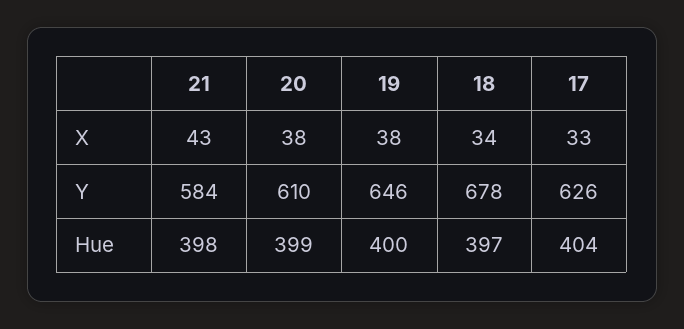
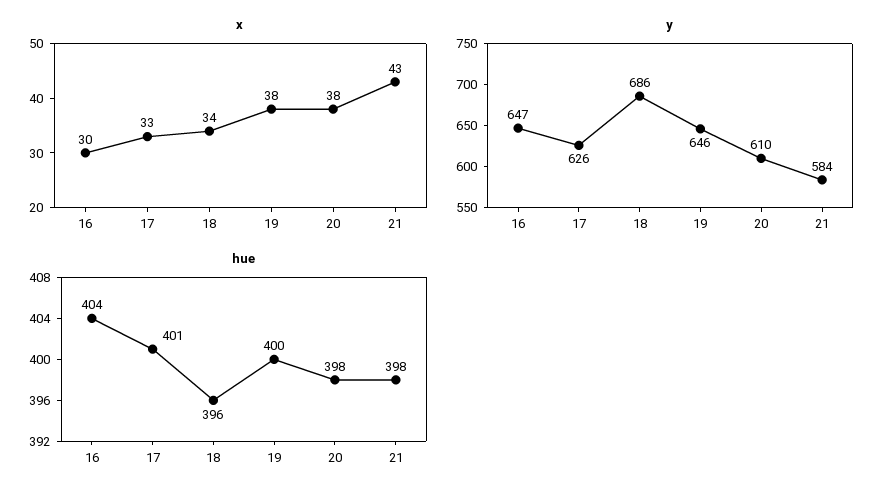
  {
    "X": {
      "21": 43,
      "20": 38,
      "19": 38,
      "18": 34,
-     "17": 33
+     "17": 33,
+     "16": 30
    },
    "Y": {
      "21": 584,
      "20": 610,
      "19": 646,
-     "18": 678,
+     "18": 686,
-     "17": 626
+     "17": 626,
+     "16": 647
    },
    "Hue": {
      "21": 398,
-     "20": 399,
+     "20": 398,
      "19": 400,
-     "18": 397,
+     "18": 396,
-     "17": 404
+     "17": 401,
+     "16": 404
    }
  }

